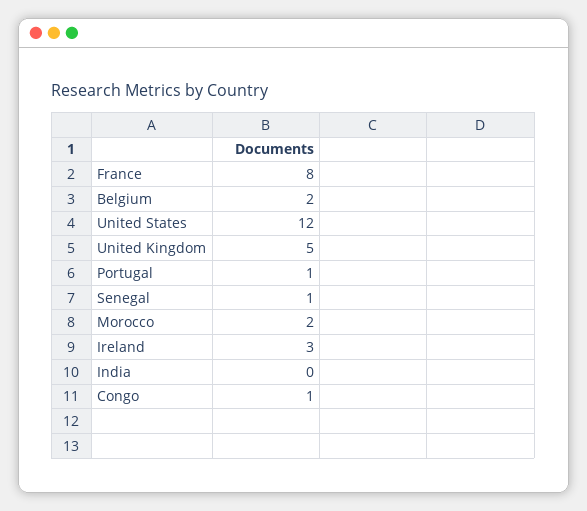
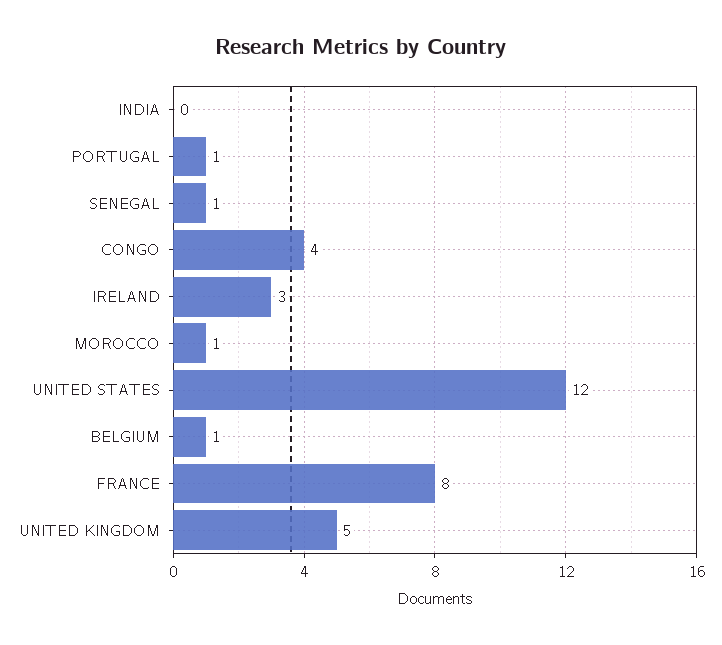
  {
    "France": 8,
-   "Belgium": 2,
+   "Belgium": 1,
    "United States": 12,
    "United Kingdom": 5,
    "Portugal": 1,
    "Senegal": 1,
-   "Morocco": 2,
+   "Morocco": 1,
    "Ireland": 3,
    "India": 0,
-   "Congo": 1
+   "Congo": 4
  }

